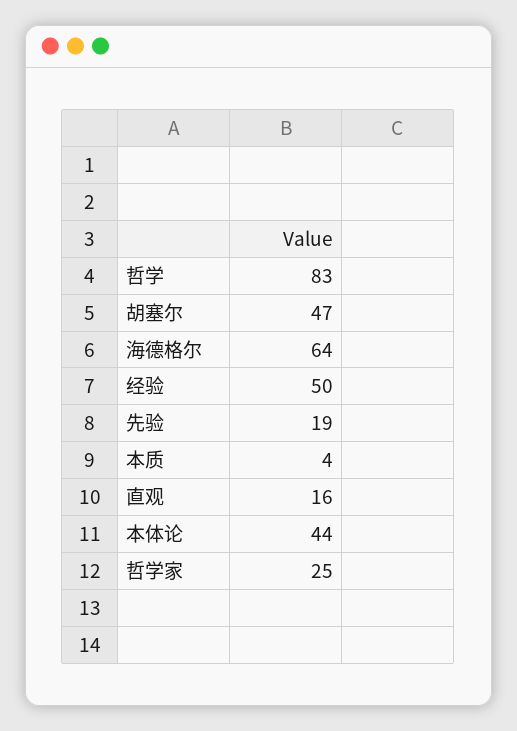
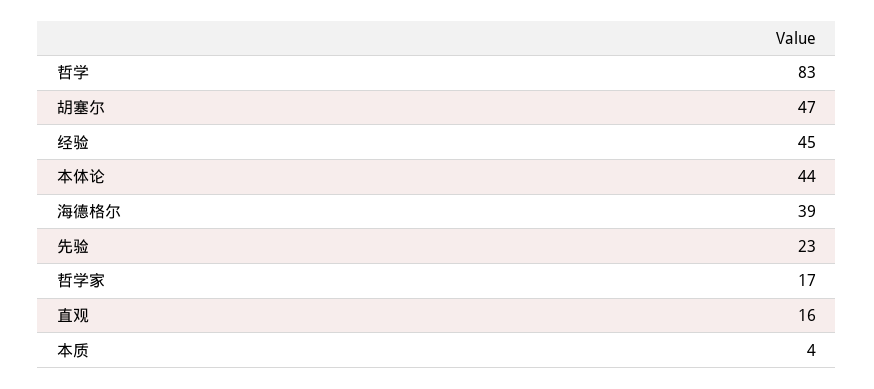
  {
    "哲学": 83,
    "胡塞尔": 47,
-   "海德格尔": 64,
+   "海德格尔": 39,
-   "经验": 50,
+   "经验": 45,
-   "先验": 19,
+   "先验": 23,
    "本质": 4,
    "直观": 16,
    "本体论": 44,
-   "哲学家": 25
+   "哲学家": 17
  }

